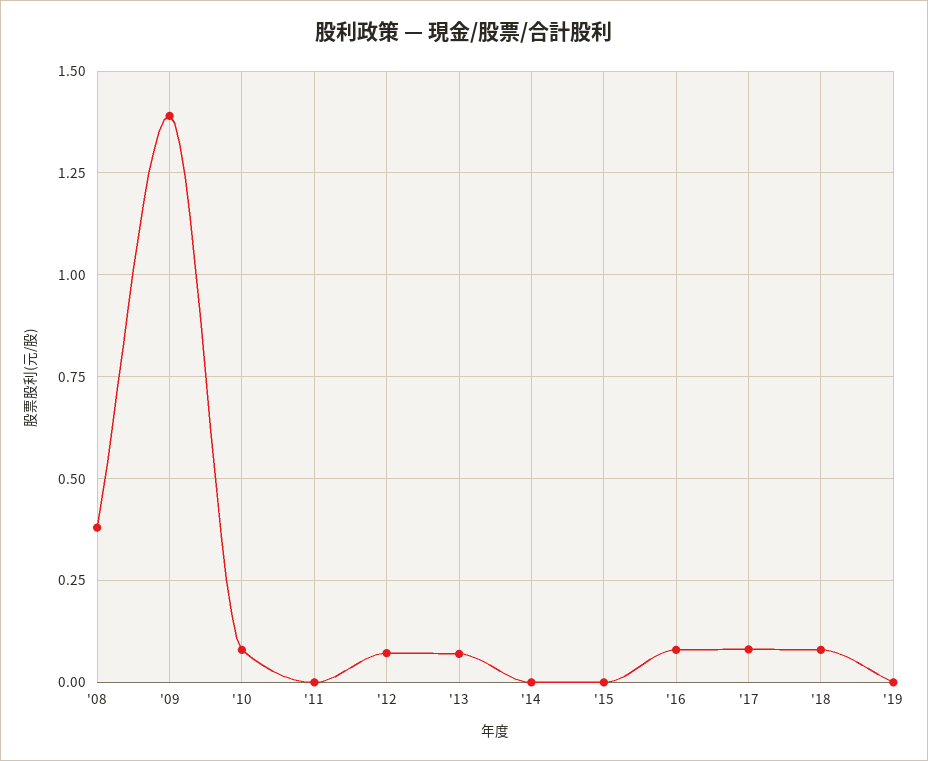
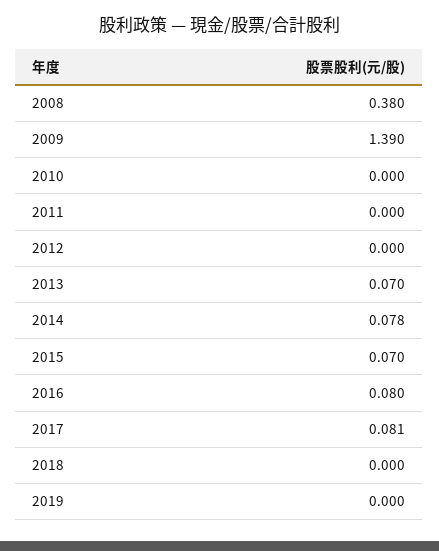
  {
    "'08": 0.38,
    "'09": 1.39,
-   "'10": 0.075,
+   "'10": 0,
    "'11": 0,
-   "'12": 0.075,
+   "'12": 0,
    "'13": 0.07,
-   "'14": 0,
+   "'14": 0.078,
-   "'15": 0,
+   "'15": 0.07,
    "'16": 0.08,
    "'17": 0.081,
-   "'18": 0.075,
+   "'18": 0,
    "'19": 0
  }

